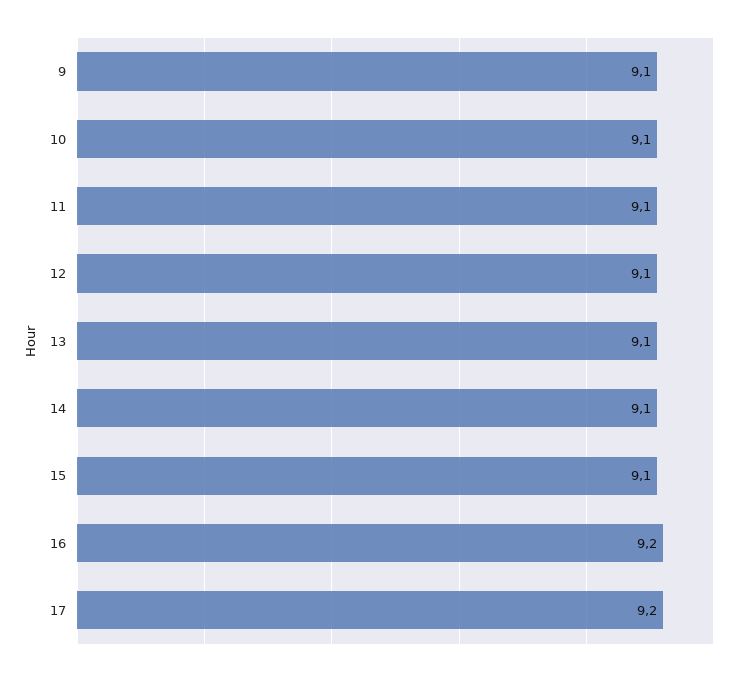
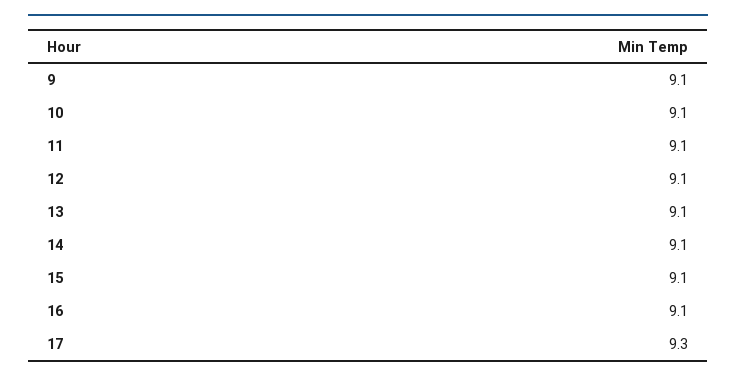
  {
    "9": 9.1,
    "10": 9.1,
    "11": 9.1,
    "12": 9.1,
    "13": 9.1,
    "14": 9.1,
    "15": 9.1,
-   "16": 9.2,
+   "16": 9.1,
-   "17": 9.2
+   "17": 9.3
  }

